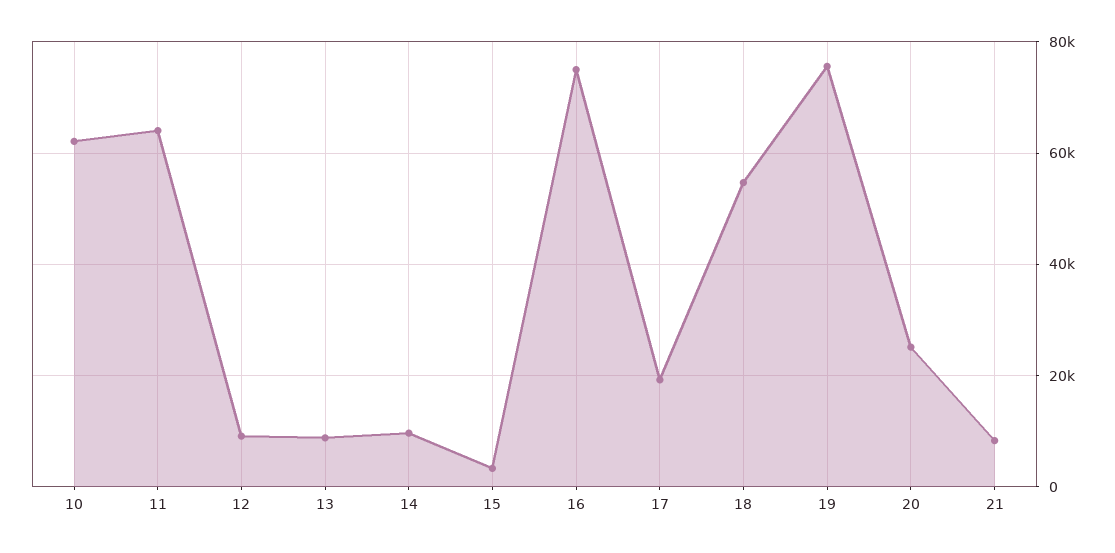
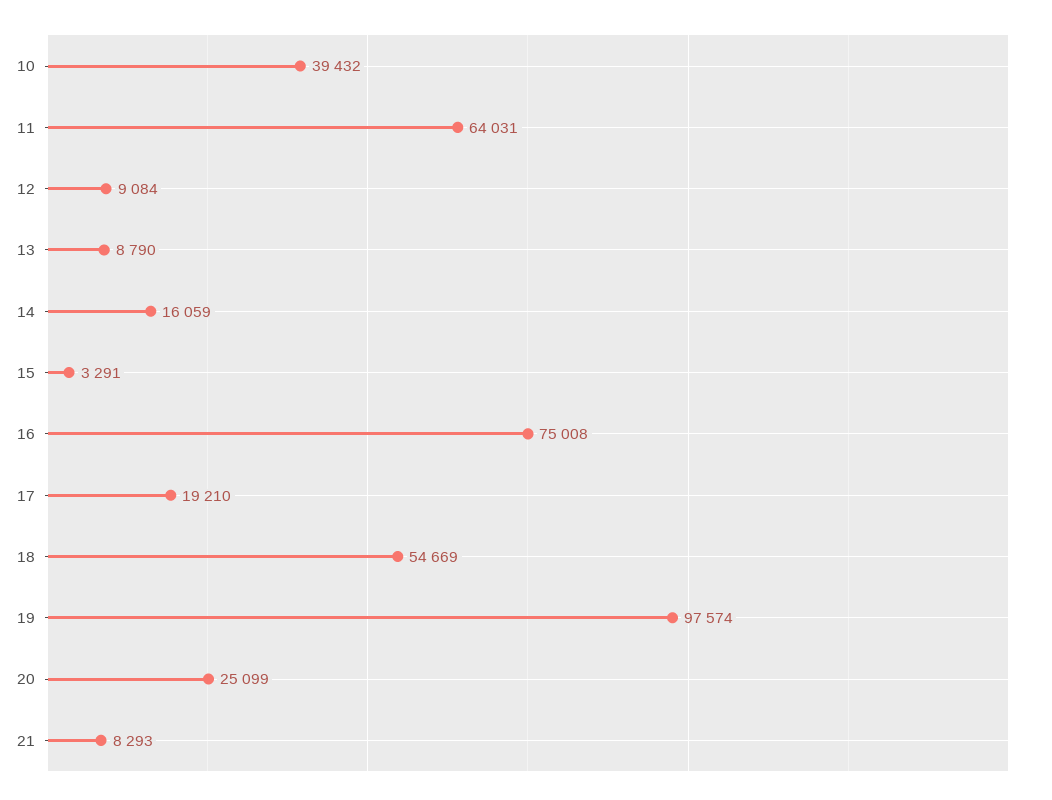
  {
-   "10": 62000,
+   "10": 39432,
    "11": 64031,
    "12": 9084,
    "13": 8790,
-   "14": 10000,
+   "14": 16059,
    "15": 3291,
    "16": 75008,
    "17": 19210,
    "18": 54669,
-   "19": 76000,
+   "19": 97574,
    "20": 25099,
    "21": 8293
  }

